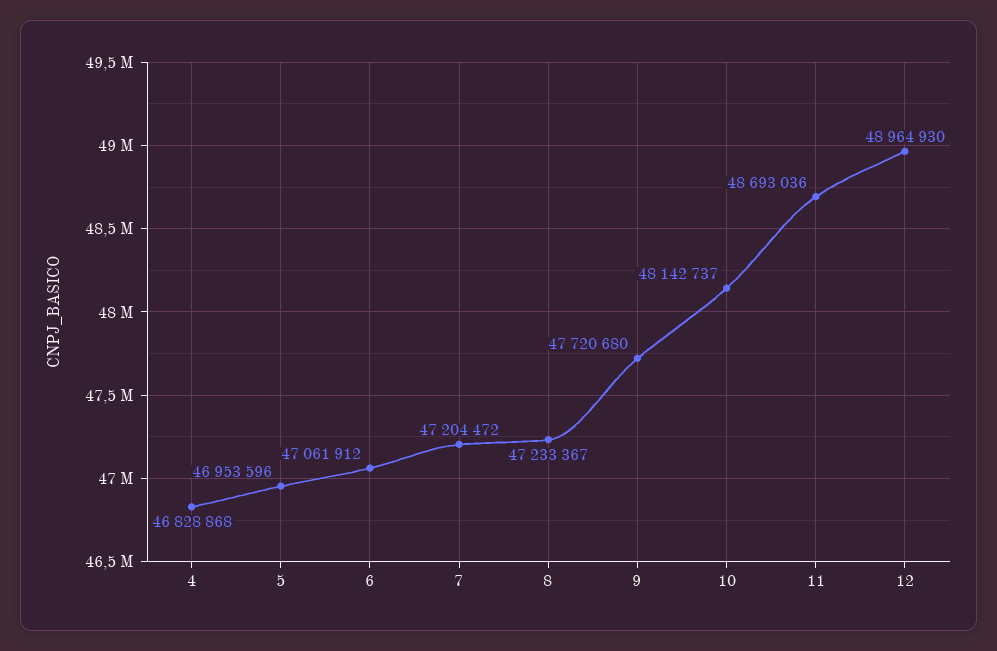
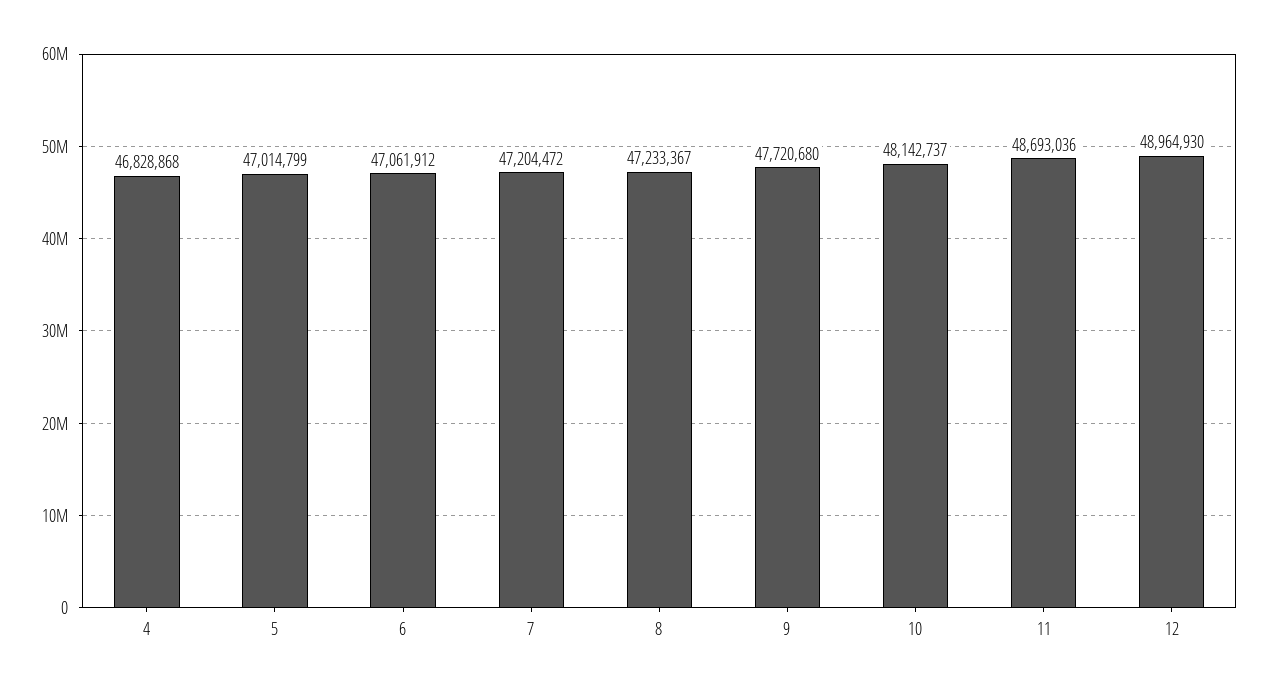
  {
    "4": 46828868,
-   "5": 46953596,
+   "5": 47014799,
    "6": 47061912,
    "7": 47204472,
    "8": 47233367,
    "9": 47720680,
    "10": 48142737,
    "11": 48693036,
    "12": 48964930
  }

